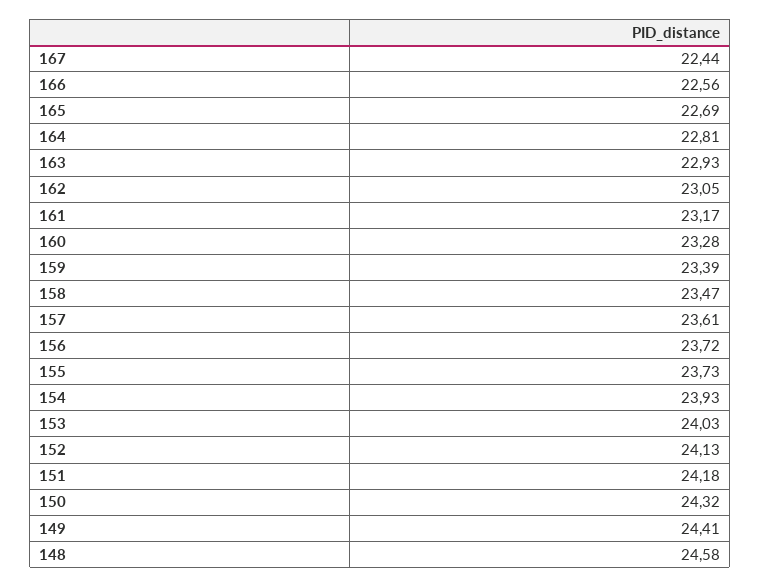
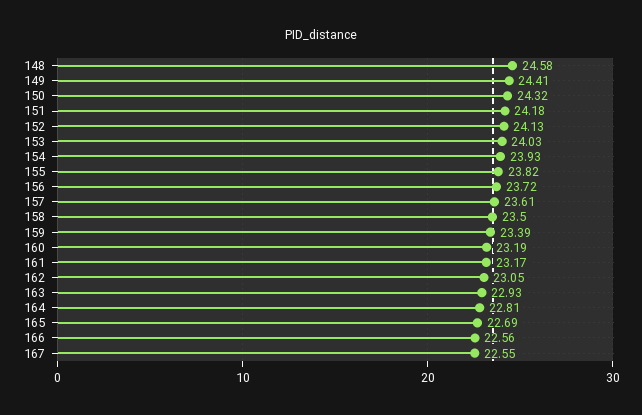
  {
-   "167": 22.44,
+   "167": 22.55,
    "166": 22.56,
    "165": 22.69,
    "164": 22.81,
    "163": 22.93,
    "162": 23.05,
    "161": 23.17,
-   "160": 23.28,
+   "160": 23.19,
    "159": 23.39,
-   "158": 23.47,
+   "158": 23.5,
    "157": 23.61,
    "156": 23.72,
-   "155": 23.73,
+   "155": 23.82,
    "154": 23.93,
    "153": 24.03,
    "152": 24.13,
    "151": 24.18,
    "150": 24.32,
    "149": 24.41,
    "148": 24.58
  }

